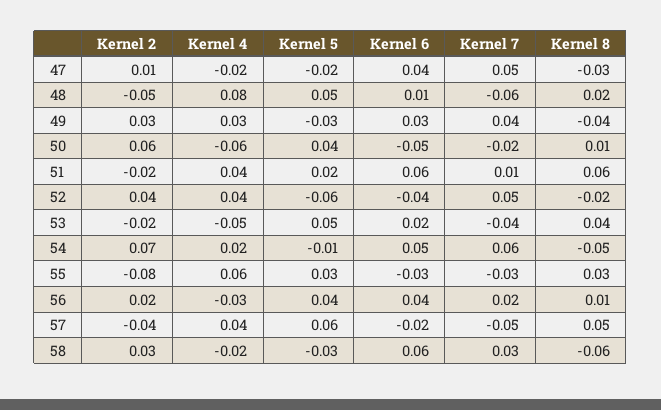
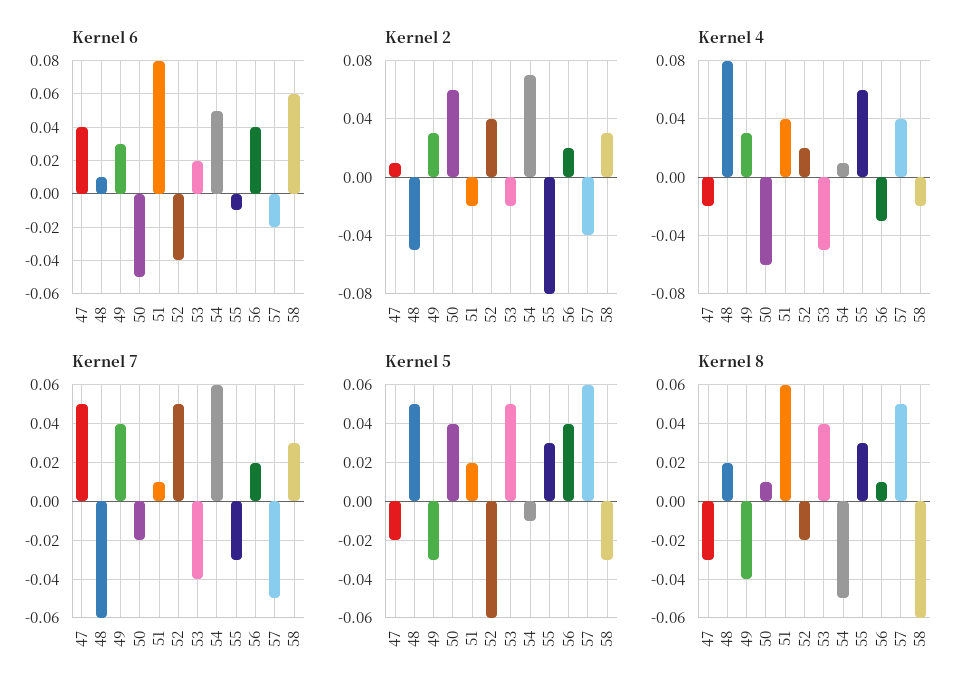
  {
    "Kernel 2": {
      "47": 0.01,
      "48": -0.05,
      "49": 0.03,
      "50": 0.06,
      "51": -0.02,
      "52": 0.04,
      "53": -0.02,
      "54": 0.07,
      "55": -0.08,
      "56": 0.02,
      "57": -0.04,
      "58": 0.03
    },
    "Kernel 4": {
      "47": -0.02,
      "48": 0.08,
      "49": 0.03,
      "50": -0.06,
      "51": 0.04,
-     "52": 0.04,
+     "52": 0.02,
      "53": -0.05,
-     "54": 0.02,
+     "54": 0.01,
      "55": 0.06,
      "56": -0.03,
      "57": 0.04,
      "58": -0.02
    },
    "Kernel 5": {
      "47": -0.02,
      "48": 0.05,
      "49": -0.03,
      "50": 0.04,
      "51": 0.02,
      "52": -0.06,
      "53": 0.05,
      "54": -0.01,
      "55": 0.03,
      "56": 0.04,
      "57": 0.06,
      "58": -0.03
    },
    "Kernel 6": {
      "47": 0.04,
      "48": 0.01,
      "49": 0.03,
      "50": -0.05,
-     "51": 0.06,
+     "51": 0.08,
      "52": -0.04,
      "53": 0.02,
      "54": 0.05,
-     "55": -0.03,
+     "55": -0.01,
      "56": 0.04,
      "57": -0.02,
      "58": 0.06
    },
    "Kernel 7": {
      "47": 0.05,
      "48": -0.06,
      "49": 0.04,
      "50": -0.02,
      "51": 0.01,
      "52": 0.05,
      "53": -0.04,
      "54": 0.06,
      "55": -0.03,
      "56": 0.02,
      "57": -0.05,
      "58": 0.03
    },
    "Kernel 8": {
      "47": -0.03,
      "48": 0.02,
      "49": -0.04,
      "50": 0.01,
      "51": 0.06,
      "52": -0.02,
      "53": 0.04,
      "54": -0.05,
      "55": 0.03,
      "56": 0.01,
      "57": 0.05,
      "58": -0.06
    }
  }

